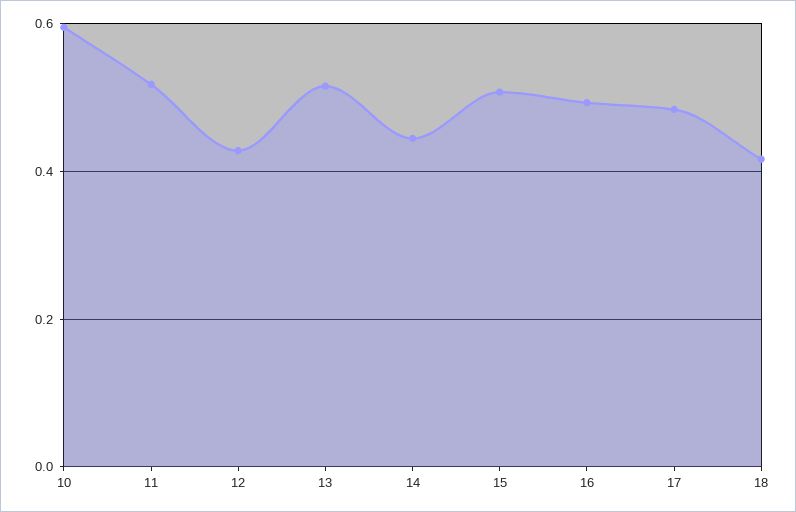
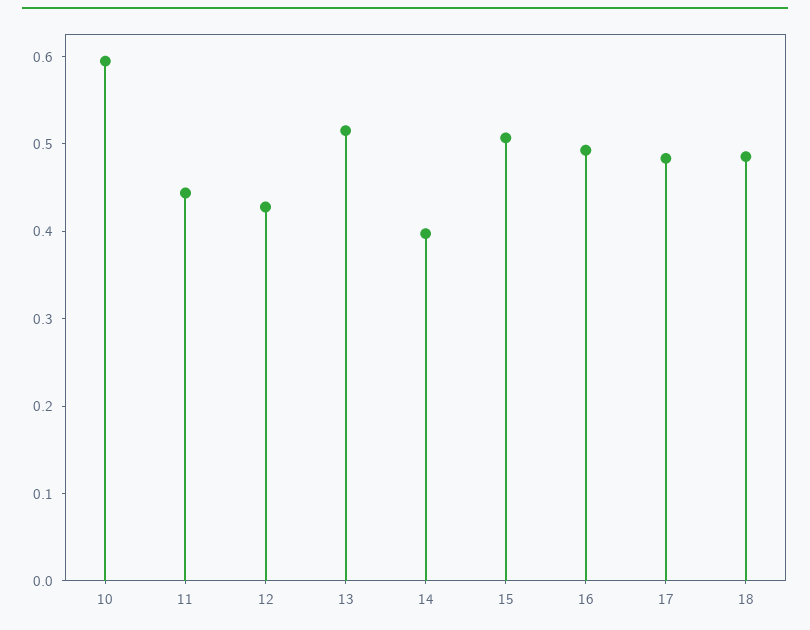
  {
    "10": 0.6,
-   "11": 0.52,
+   "11": 0.44,
    "12": 0.42,
    "13": 0.52,
-   "14": 0.44,
+   "14": 0.4,
    "15": 0.5,
    "16": 0.5,
    "17": 0.48,
-   "18": 0.42
+   "18": 0.48
  }

